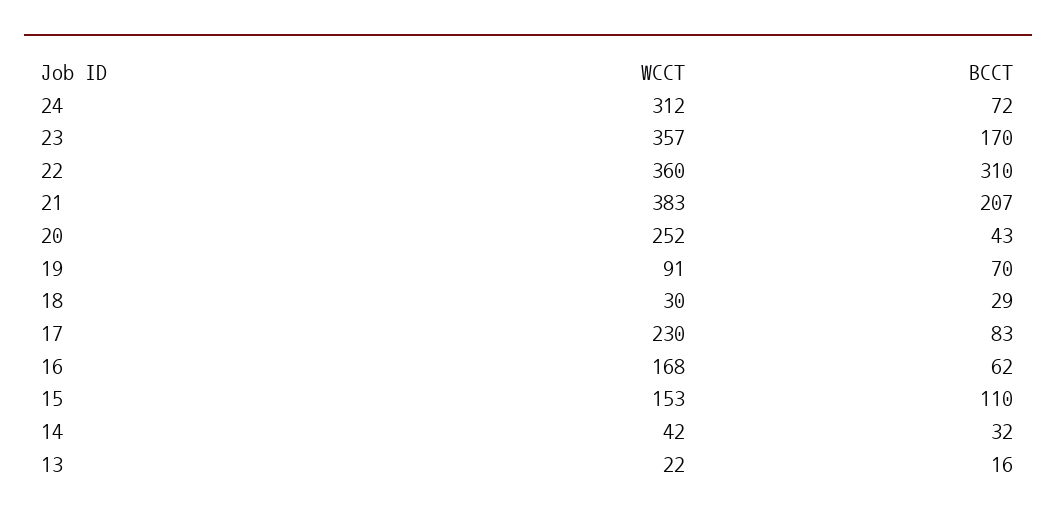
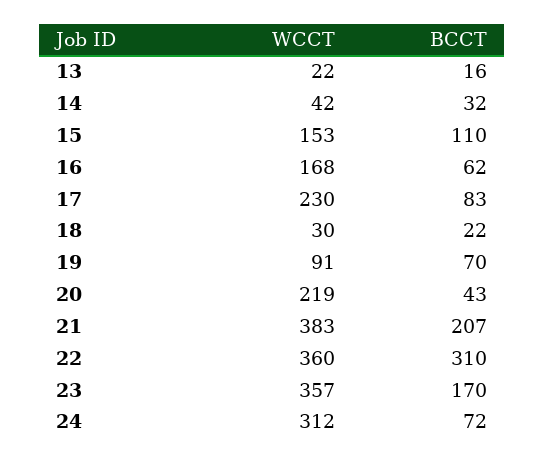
  {
    "WCCT": {
      "24": 312,
      "23": 357,
      "22": 360,
      "21": 383,
-     "20": 252,
+     "20": 219,
      "19": 91,
      "18": 30,
      "17": 230,
      "16": 168,
      "15": 153,
      "14": 42,
      "13": 22
    },
    "BCCT": {
      "24": 72,
      "23": 170,
      "22": 310,
      "21": 207,
      "20": 43,
      "19": 70,
-     "18": 29,
+     "18": 22,
      "17": 83,
      "16": 62,
      "15": 110,
      "14": 32,
      "13": 16
    }
  }

